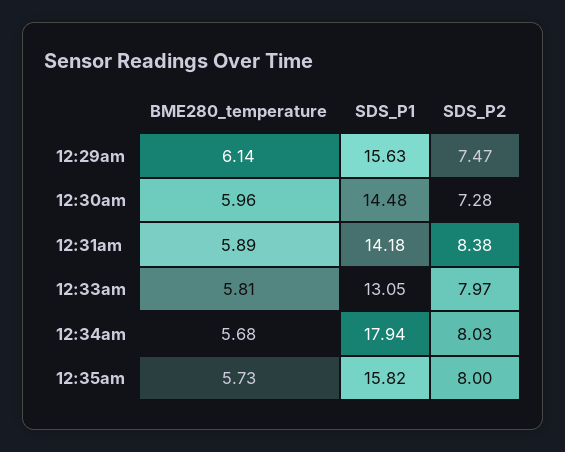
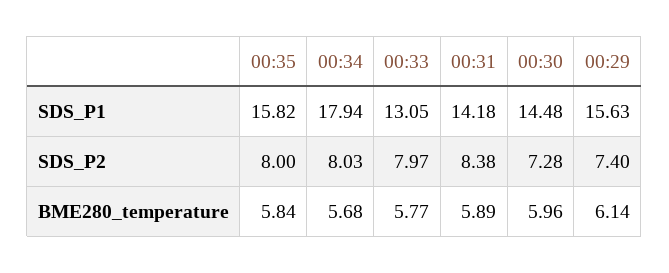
  {
    "BME280_temperature": {
      "12:29am": 6.14,
      "12:30am": 5.96,
      "12:31am": 5.89,
-     "12:33am": 5.81,
+     "12:33am": 5.77,
      "12:34am": 5.68,
-     "12:35am": 5.73
+     "12:35am": 5.84
    },
    "SDS_P1": {
      "12:29am": 15.63,
      "12:30am": 14.48,
      "12:31am": 14.18,
      "12:33am": 13.05,
      "12:34am": 17.94,
      "12:35am": 15.82
    },
    "SDS_P2": {
-     "12:29am": 7.47,
+     "12:29am": 7.4,
      "12:30am": 7.28,
      "12:31am": 8.38,
      "12:33am": 7.97,
      "12:34am": 8.03,
      "12:35am": 8
    }
  }

